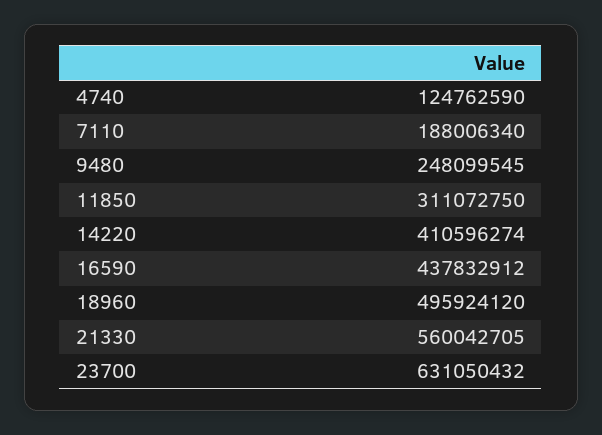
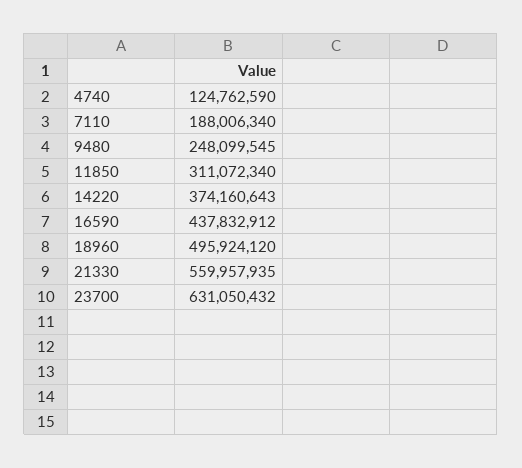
  {
    "4740": 124762590,
    "7110": 188006340,
    "9480": 248099545,
-   "11850": 311072750,
+   "11850": 311072340,
-   "14220": 410596274,
+   "14220": 374160643,
    "16590": 437832912,
    "18960": 495924120,
-   "21330": 560042705,
+   "21330": 559957935,
    "23700": 631050432
  }

